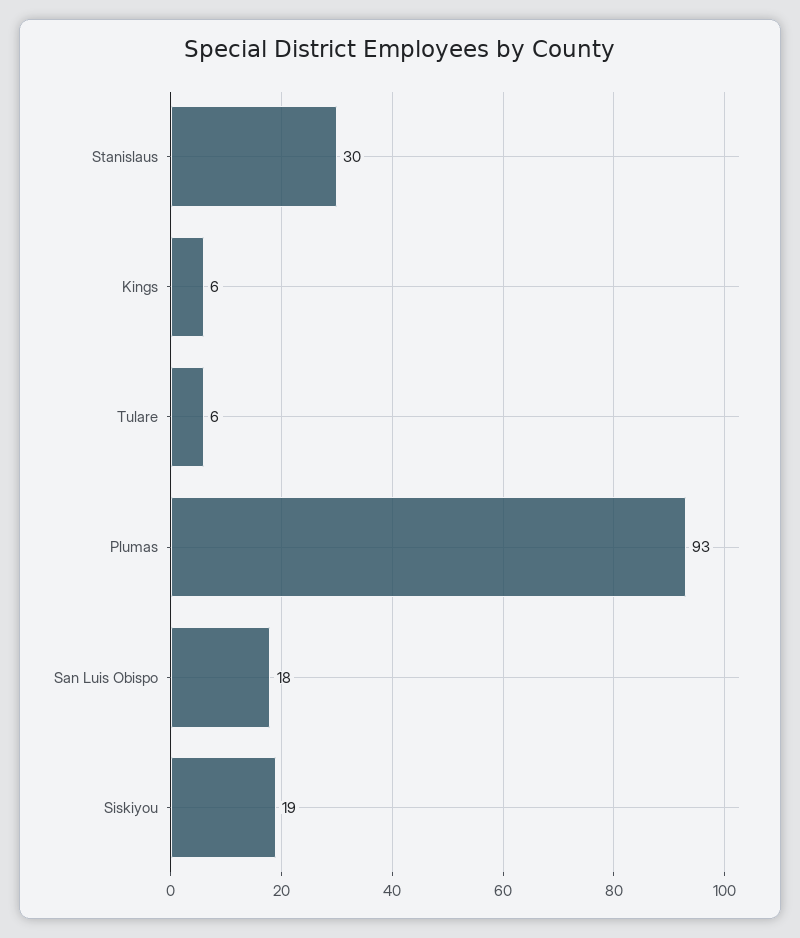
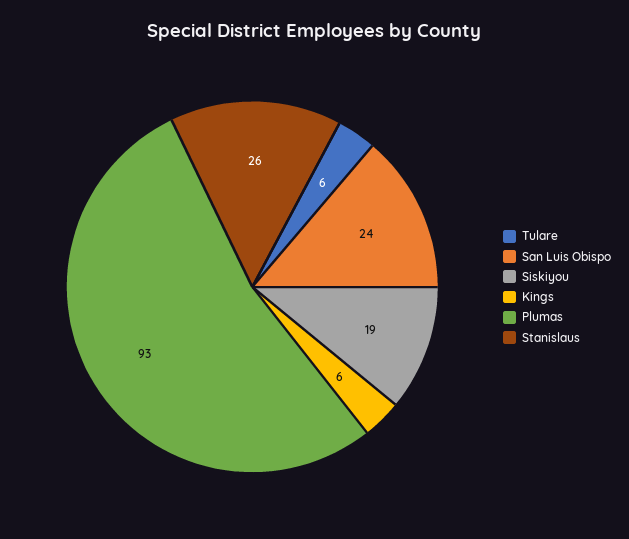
  {
-   "Stanislaus": 30,
+   "Stanislaus": 26,
    "Kings": 6,
    "Tulare": 6,
    "Plumas": 93,
-   "San Luis Obispo": 18,
+   "San Luis Obispo": 24,
    "Siskiyou": 19
  }

